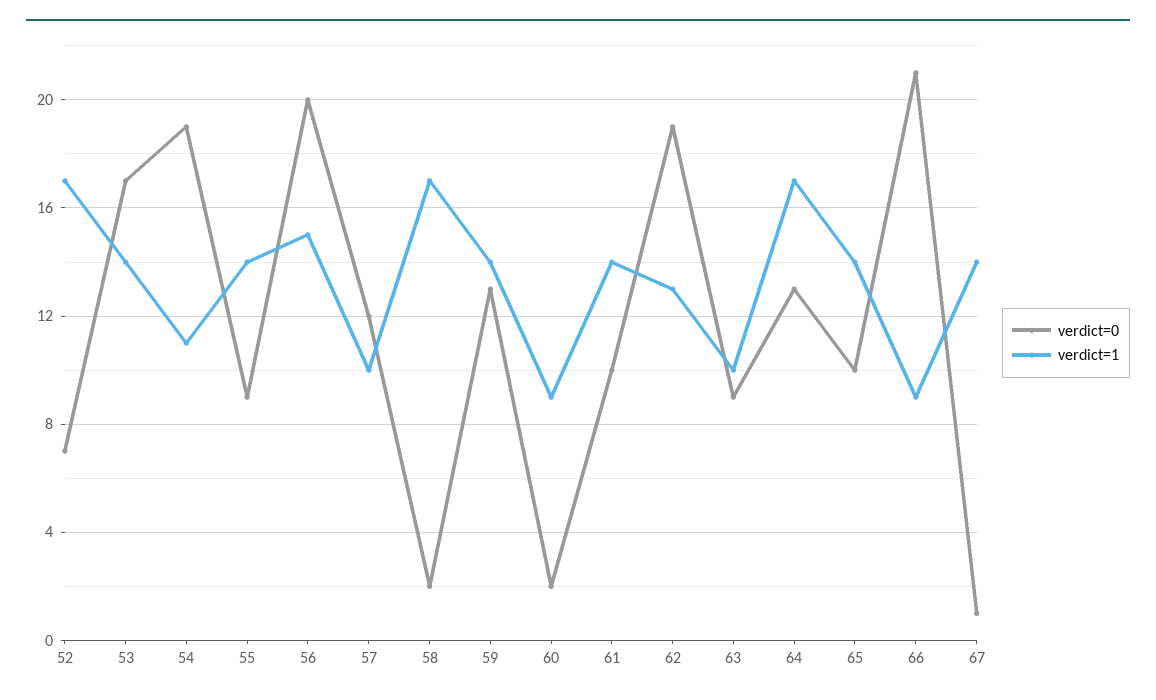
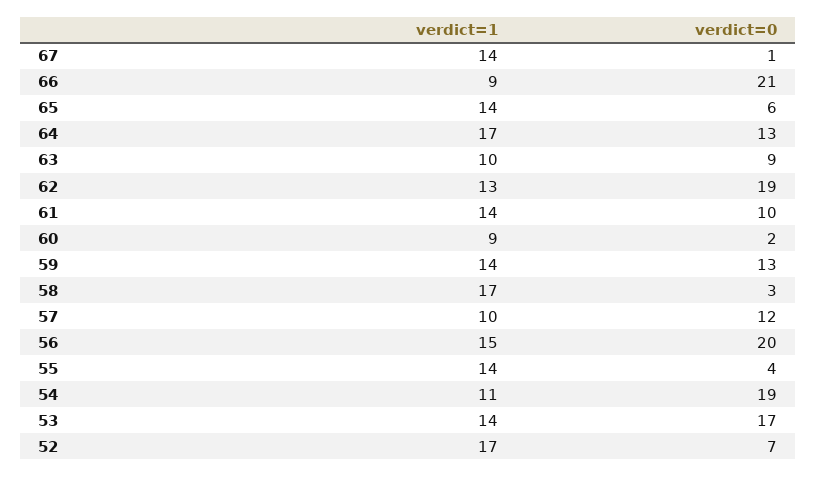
  {
    "verdict=0": {
      "52": 7,
      "53": 17,
      "54": 19,
-     "55": 9,
+     "55": 4,
      "56": 20,
      "57": 12,
-     "58": 2,
+     "58": 3,
      "59": 13,
      "60": 2,
      "61": 10,
      "62": 19,
      "63": 9,
      "64": 13,
-     "65": 10,
+     "65": 6,
      "66": 21,
      "67": 1
    },
    "verdict=1": {
      "52": 17,
      "53": 14,
      "54": 11,
      "55": 14,
      "56": 15,
      "57": 10,
      "58": 17,
      "59": 14,
      "60": 9,
      "61": 14,
      "62": 13,
      "63": 10,
      "64": 17,
      "65": 14,
      "66": 9,
      "67": 14
    }
  }

